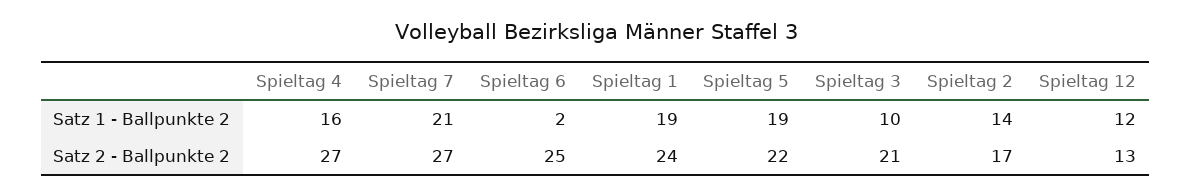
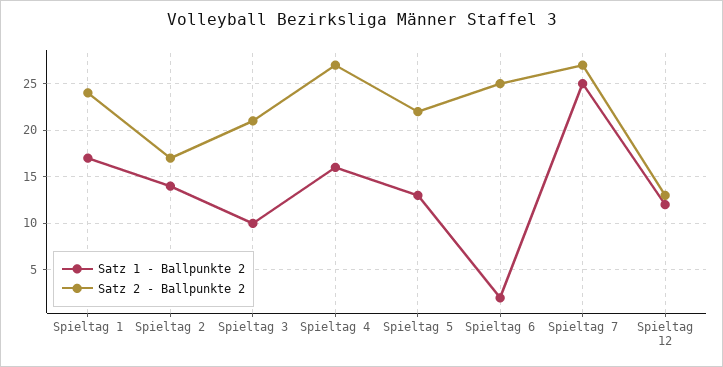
  {
    "Satz 1 - Ballpunkte 2": {
      "Spieltag 4": 16,
-     "Spieltag 7": 21,
+     "Spieltag 7": 25,
      "Spieltag 6": 2,
-     "Spieltag 1": 19,
+     "Spieltag 1": 17,
-     "Spieltag 5": 19,
+     "Spieltag 5": 13,
      "Spieltag 3": 10,
      "Spieltag 2": 14,
      "Spieltag 12": 12
    },
    "Satz 2 - Ballpunkte 2": {
      "Spieltag 4": 27,
      "Spieltag 7": 27,
      "Spieltag 6": 25,
      "Spieltag 1": 24,
      "Spieltag 5": 22,
      "Spieltag 3": 21,
      "Spieltag 2": 17,
      "Spieltag 12": 13
    }
  }

